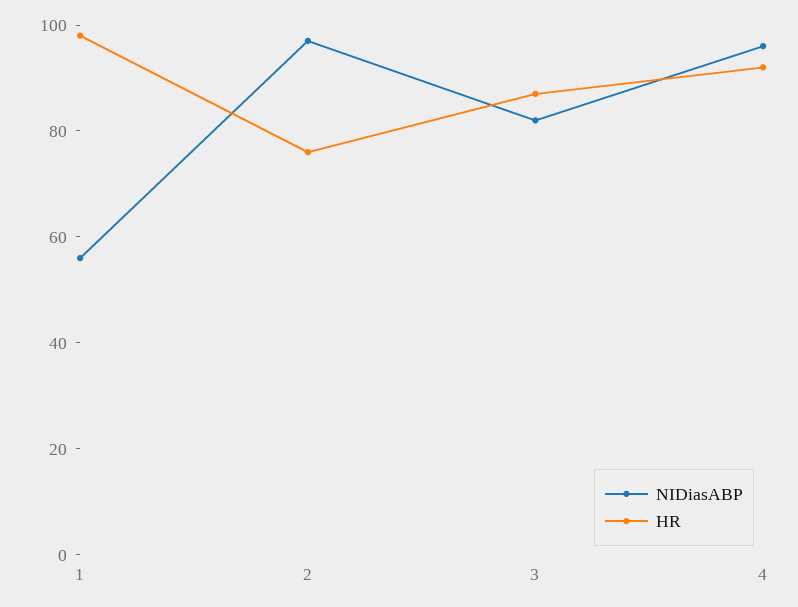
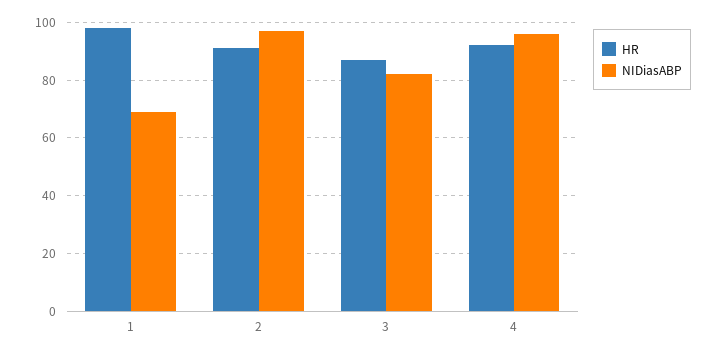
  {
    "NIDiasABP": {
-     "1": 55,
+     "1": 70,
      "2": 95,
      "3": 80,
      "4": 95
    },
    "HR": {
      "1": 100,
-     "2": 75,
+     "2": 90,
      "3": 85,
      "4": 90
    }
  }

